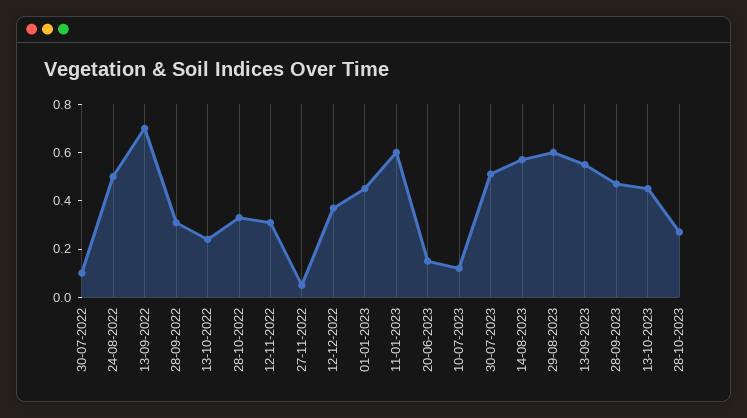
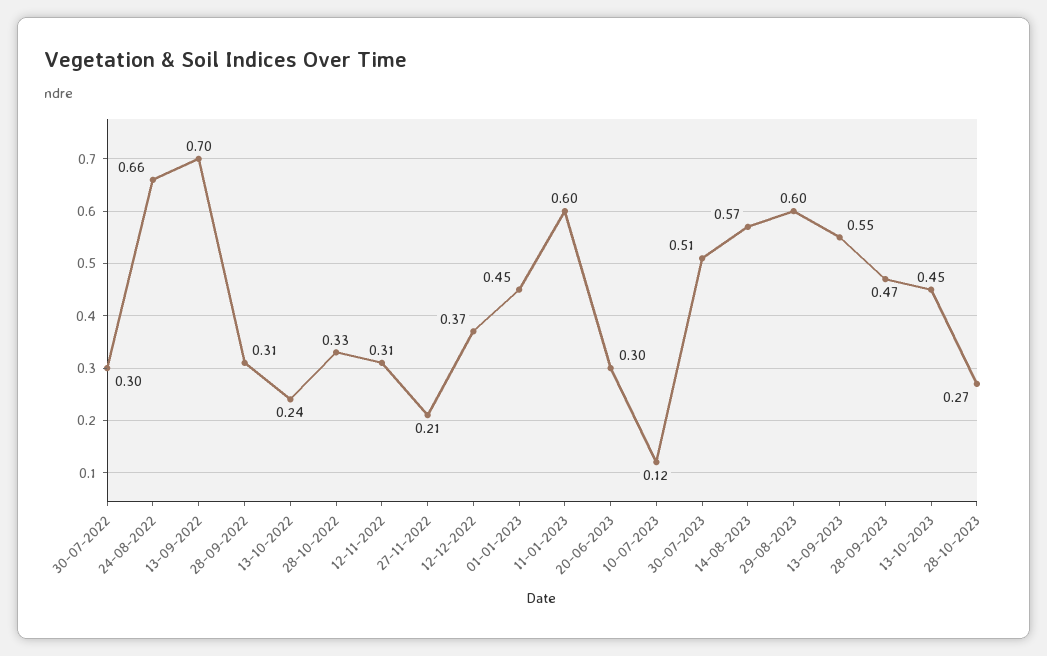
  {
-   "30-07-2022": 0.1,
+   "30-07-2022": 0.3,
-   "24-08-2022": 0.5,
+   "24-08-2022": 0.66,
    "13-09-2022": 0.7,
    "28-09-2022": 0.31,
    "13-10-2022": 0.24,
    "28-10-2022": 0.33,
    "12-11-2022": 0.31,
-   "27-11-2022": 0.05,
+   "27-11-2022": 0.21,
    "12-12-2022": 0.37,
    "01-01-2023": 0.45,
    "11-01-2023": 0.6,
-   "20-06-2023": 0.15,
+   "20-06-2023": 0.3,
    "10-07-2023": 0.12,
    "30-07-2023": 0.51,
    "14-08-2023": 0.57,
    "29-08-2023": 0.6,
    "13-09-2023": 0.55,
    "28-09-2023": 0.47,
    "13-10-2023": 0.45,
    "28-10-2023": 0.27
  }

